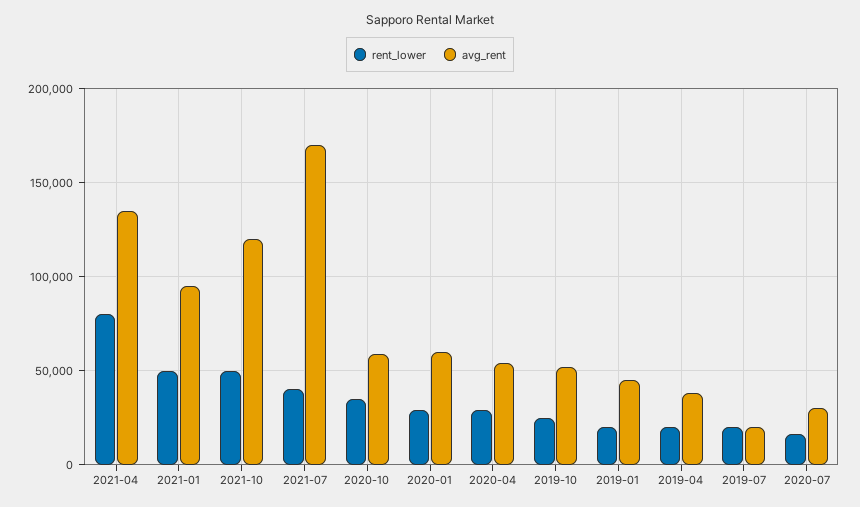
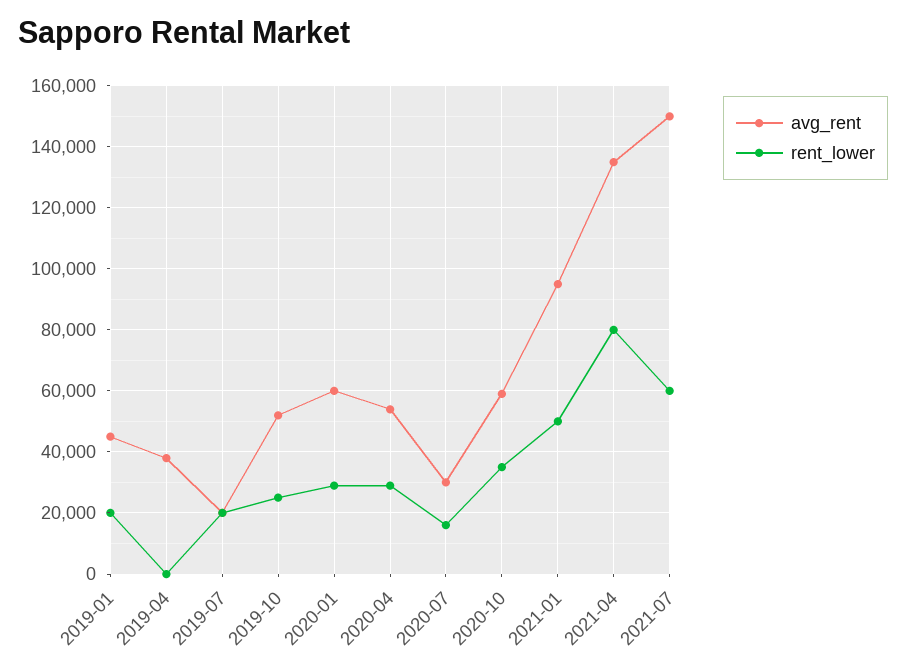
  {
    "rent_lower": {
      "2021-04": 80000,
      "2021-01": 50000,
-     "2021-10": 50000,
-     "2021-07": 40000,
+     "2021-07": 60000,
      "2020-10": 36000,
      "2020-01": 30000,
      "2020-04": 30000,
      "2019-10": 26000,
      "2019-01": 20000,
-     "2019-04": 20000,
+     "2019-04": 0,
      "2019-07": 20000,
      "2020-07": 16000
    },
    "avg_rent": {
      "2021-04": 136000,
      "2021-01": 96000,
-     "2021-10": 120000,
-     "2021-07": 170000,
+     "2021-07": 150000,
      "2020-10": 60000,
      "2020-01": 60000,
      "2020-04": 54000,
      "2019-10": 52000,
      "2019-01": 46000,
      "2019-04": 38000,
      "2019-07": 20000,
      "2020-07": 30000
    }
  }

